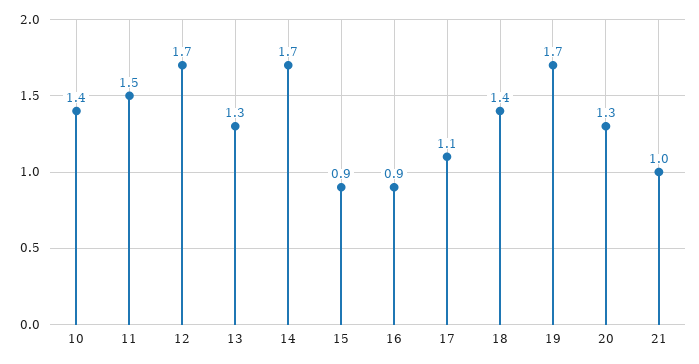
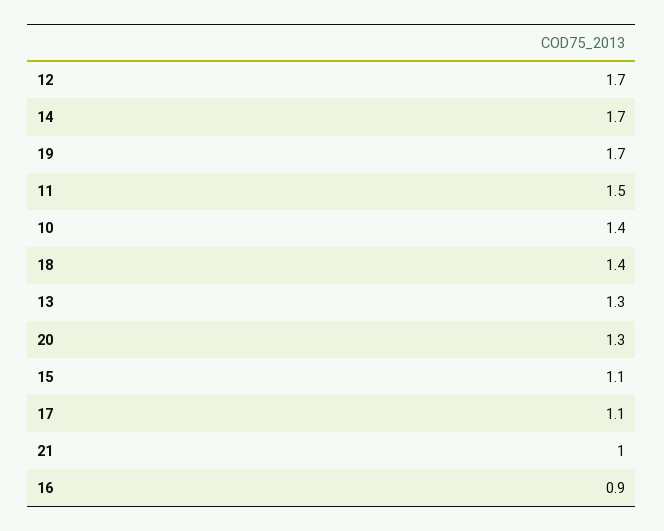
  {
    "10": 1.4,
    "11": 1.5,
    "12": 1.7,
    "13": 1.3,
    "14": 1.7,
-   "15": 0.9,
+   "15": 1.1,
    "16": 0.9,
    "17": 1.1,
    "18": 1.4,
    "19": 1.7,
    "20": 1.3,
    "21": 1
  }

